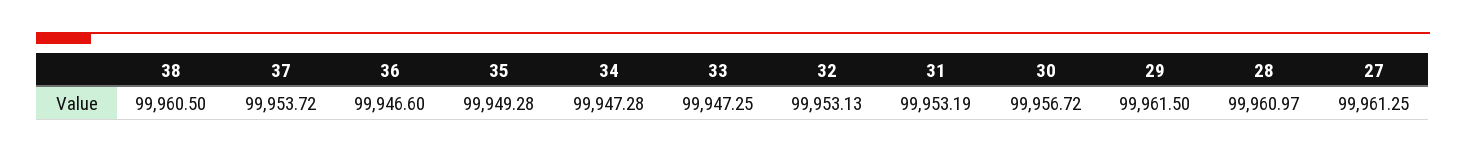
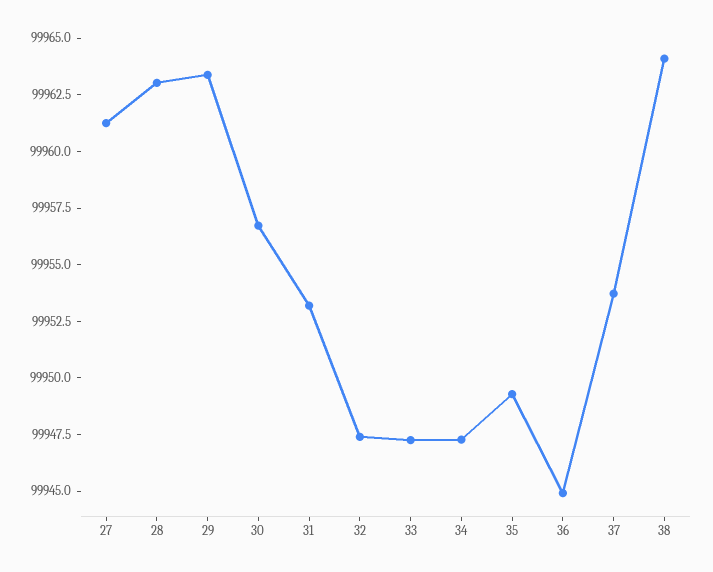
  {
-   "38": 99960.5,
+   "38": 99964,
    "37": 99953.72,
-   "36": 99946.6,
+   "36": 99945,
    "35": 99949.28,
    "34": 99947.28,
    "33": 99947.25,
-   "32": 99953.13,
+   "32": 99947.5,
    "31": 99953.19,
    "30": 99956.72,
-   "29": 99961.5,
+   "29": 99963.5,
-   "28": 99960.97,
+   "28": 99963,
    "27": 99961.25
  }

